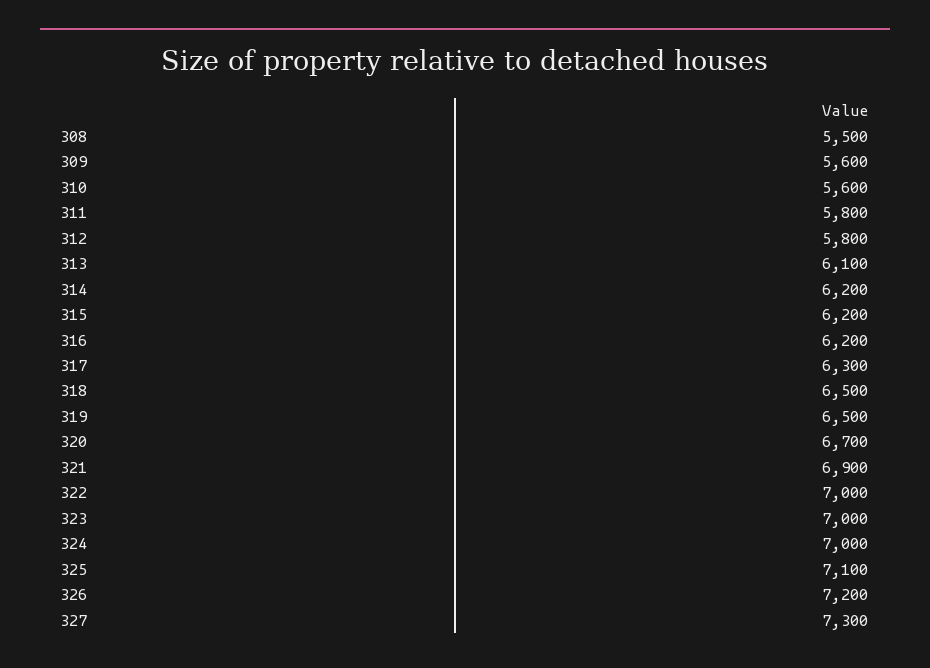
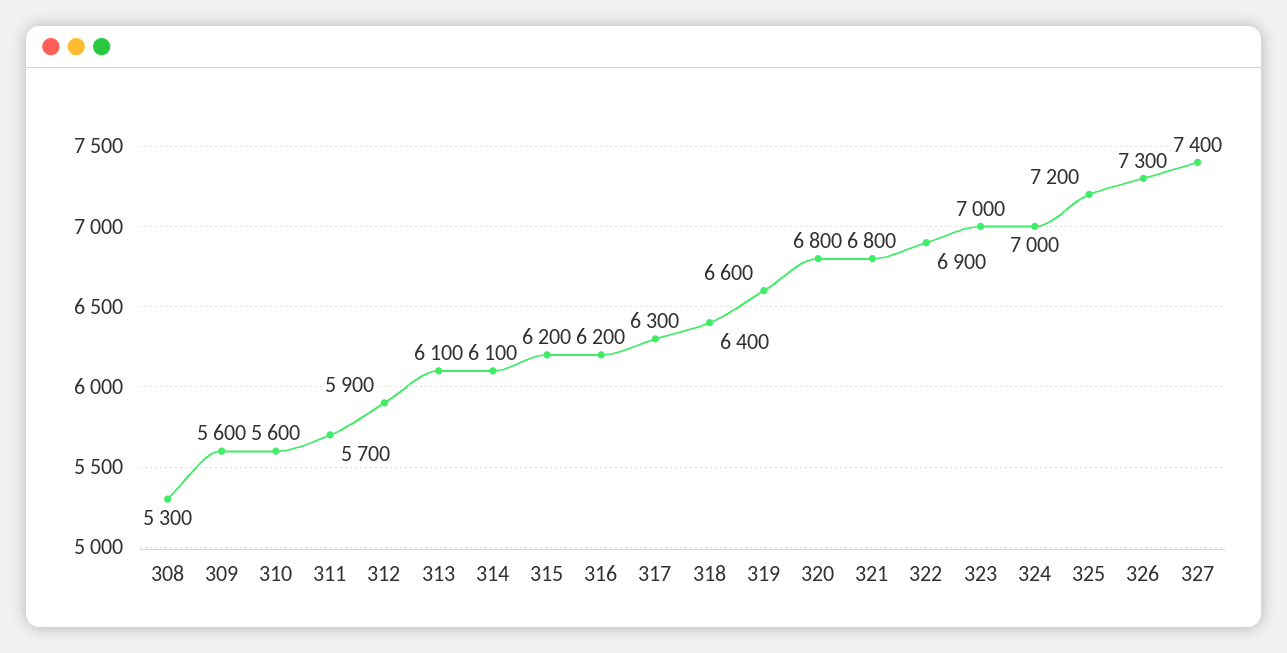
  {
-   "308": 5500,
+   "308": 5300,
    "309": 5600,
    "310": 5600,
-   "311": 5800,
+   "311": 5700,
-   "312": 5800,
+   "312": 5900,
    "313": 6100,
-   "314": 6200,
+   "314": 6100,
    "315": 6200,
    "316": 6200,
    "317": 6300,
-   "318": 6500,
+   "318": 6400,
-   "319": 6500,
+   "319": 6600,
-   "320": 6700,
+   "320": 6800,
-   "321": 6900,
+   "321": 6800,
-   "322": 7000,
+   "322": 6900,
    "323": 7000,
    "324": 7000,
-   "325": 7100,
+   "325": 7200,
-   "326": 7200,
+   "326": 7300,
-   "327": 7300
+   "327": 7400
  }

